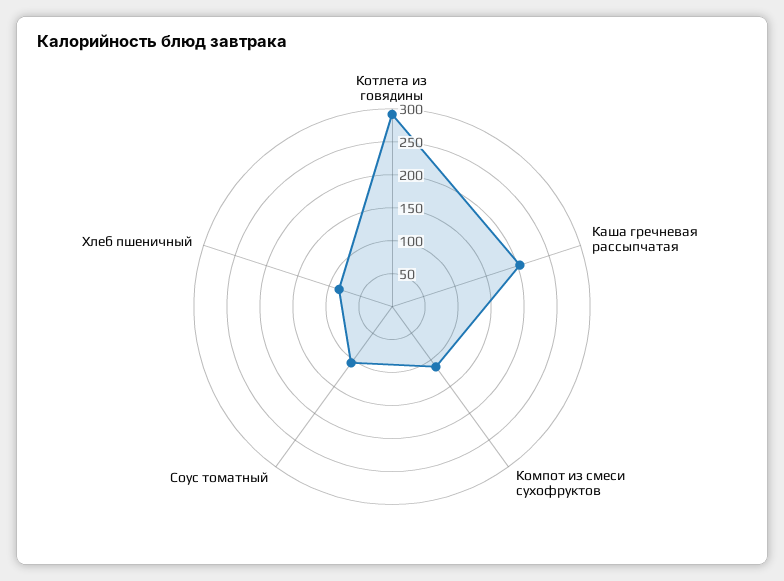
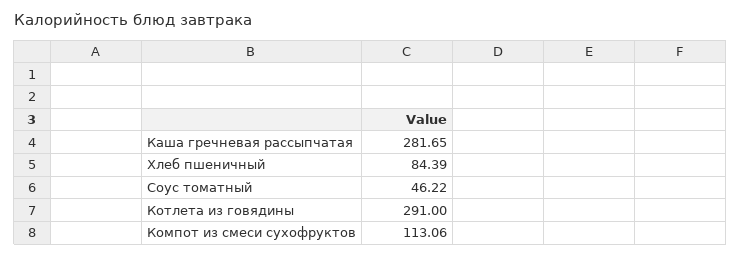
  {
    "Котлета из говядины": 291,
-   "Каша гречневая рассыпчатая": 200,
+   "Каша гречневая рассыпчатая": 281.65,
    "Компот из смеси сухофруктов": 113.06,
-   "Соус томатный": 100,
+   "Соус томатный": 46.22,
    "Хлеб пшеничный": 84.39
  }

